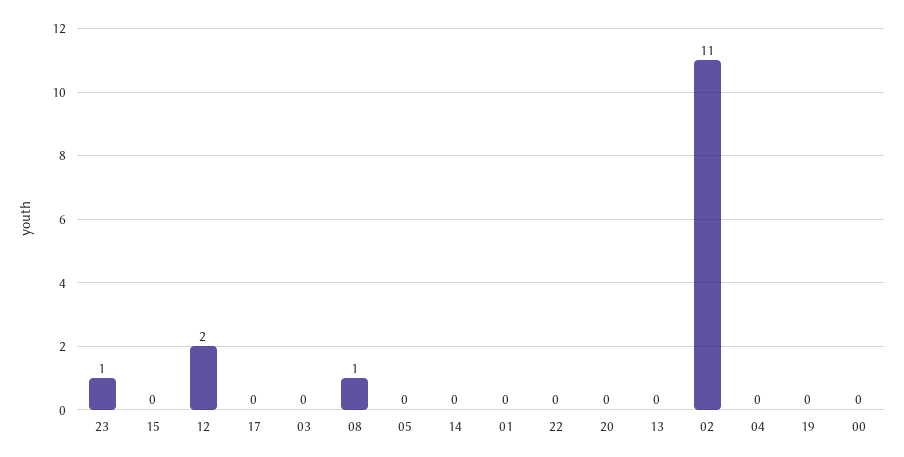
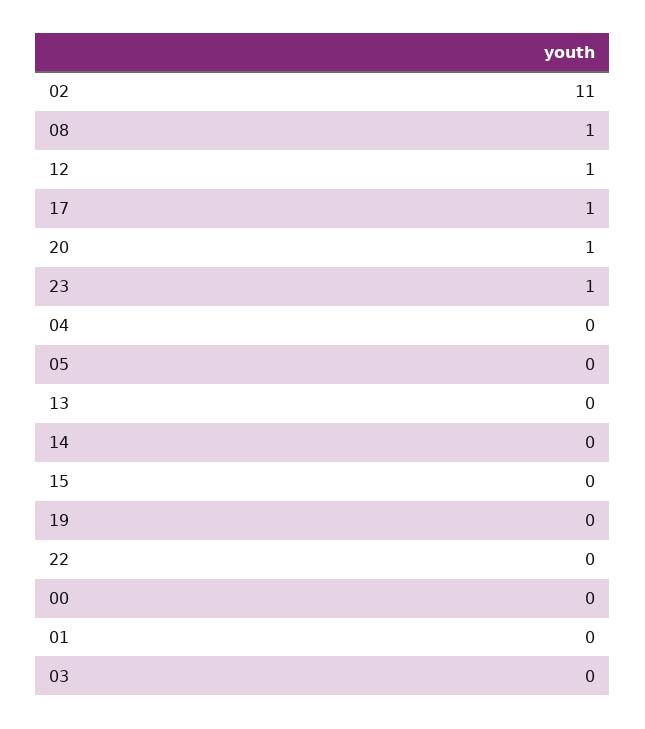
  {
    "23": 1,
    "15": 0,
-   "12": 2,
+   "12": 1,
-   "17": 0,
+   "17": 1,
    "03": 0,
    "08": 1,
    "05": 0,
    "14": 0,
    "01": 0,
    "22": 0,
-   "20": 0,
+   "20": 1,
    "13": 0,
    "02": 11,
    "04": 0,
    "19": 0,
    "00": 0
  }

